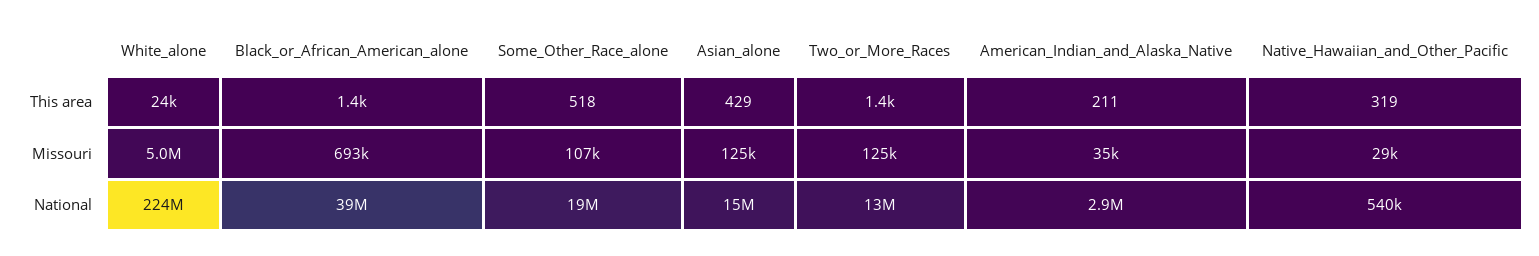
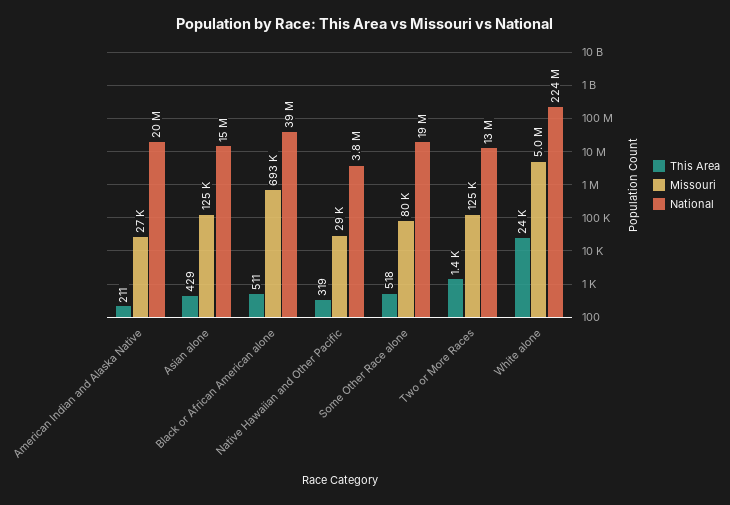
  {
    "This area": {
      "White_alone": 24000,
-     "Black_or_African_American_alone": 1400,
+     "Black_or_African_American_alone": 511,
      "Some_Other_Race_alone": 518,
      "Asian_alone": 429,
      "Two_or_More_Races": 1400,
      "American_Indian_and_Alaska_Native": 211,
      "Native_Hawaiian_and_Other_Pacific": 319
    },
    "Missouri": {
      "White_alone": 5000000,
      "Black_or_African_American_alone": 693000,
-     "Some_Other_Race_alone": 107000,
+     "Some_Other_Race_alone": 80000,
      "Asian_alone": 125000,
      "Two_or_More_Races": 125000,
-     "American_Indian_and_Alaska_Native": 35000,
+     "American_Indian_and_Alaska_Native": 27000,
      "Native_Hawaiian_and_Other_Pacific": 29000
    },
    "National": {
      "White_alone": 224000000,
      "Black_or_African_American_alone": 39000000,
      "Some_Other_Race_alone": 19000000,
      "Asian_alone": 15000000,
      "Two_or_More_Races": 13000000,
-     "American_Indian_and_Alaska_Native": 2900000,
+     "American_Indian_and_Alaska_Native": 20000000,
-     "Native_Hawaiian_and_Other_Pacific": 540000
+     "Native_Hawaiian_and_Other_Pacific": 3800000
    }
  }

